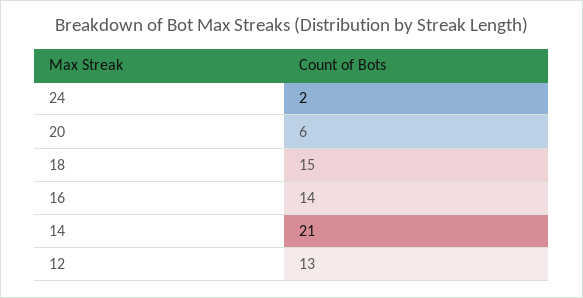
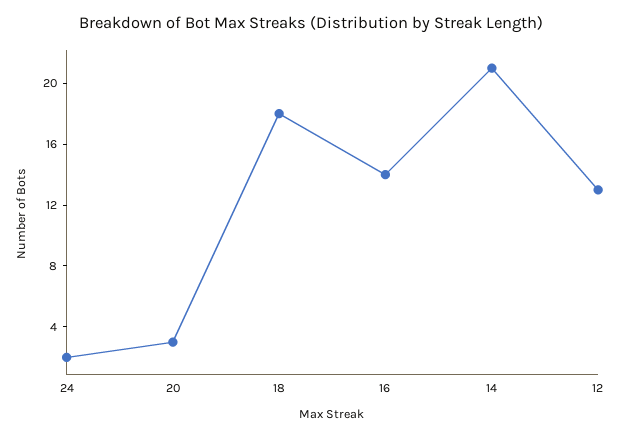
  {
    "24": 2,
-   "20": 6,
+   "20": 3,
-   "18": 15,
+   "18": 18,
    "16": 14,
    "14": 21,
    "12": 13
  }

